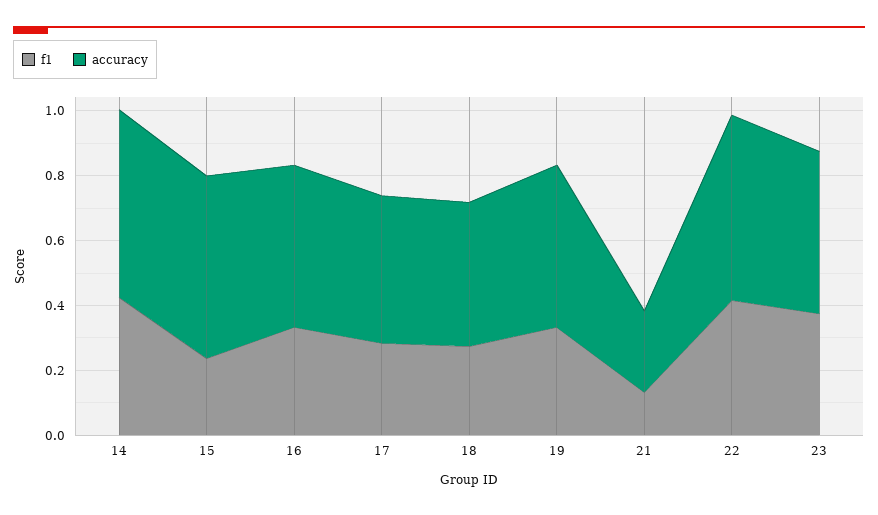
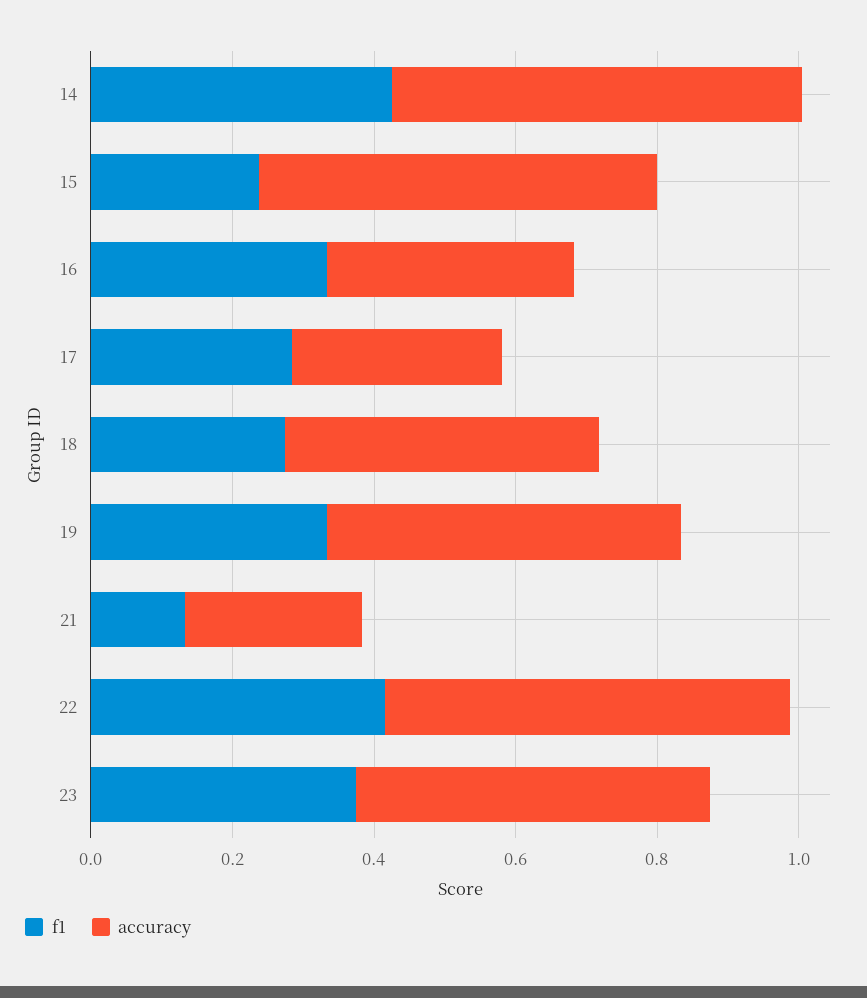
  {
    "f1": {
      "14": 0.45,
      "15": 0.25,
      "16": 0.35,
      "17": 0.3,
      "18": 0.25,
      "19": 0.35,
      "21": 0.15,
      "22": 0.4,
      "23": 0.4
    },
    "accuracy": {
      "14": 0.6,
      "15": 0.55,
-     "16": 0.5,
+     "16": 0.35,
-     "17": 0.45,
+     "17": 0.3,
      "18": 0.45,
      "19": 0.5,
      "21": 0.25,
      "22": 0.55,
      "23": 0.5
    }
  }

